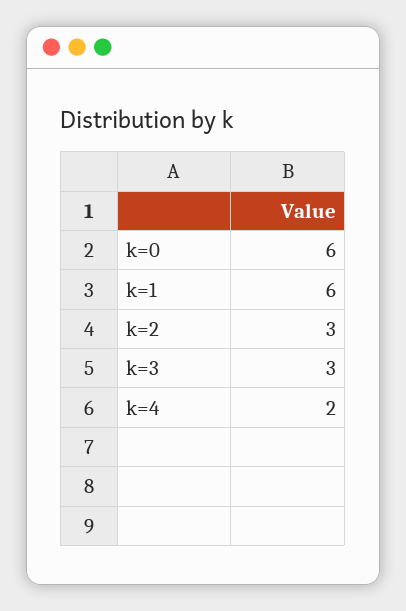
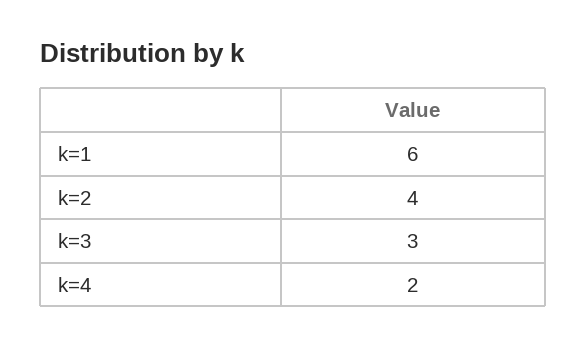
  {
-   "k=0": 6,
    "k=1": 6,
-   "k=2": 3,
+   "k=2": 4,
    "k=3": 3,
    "k=4": 2
  }

